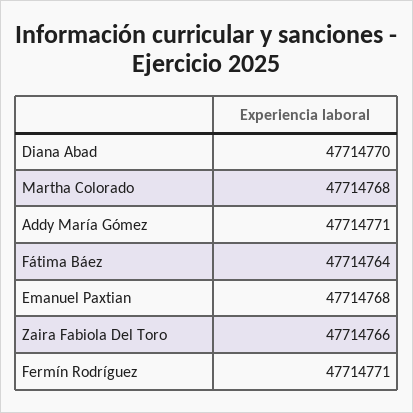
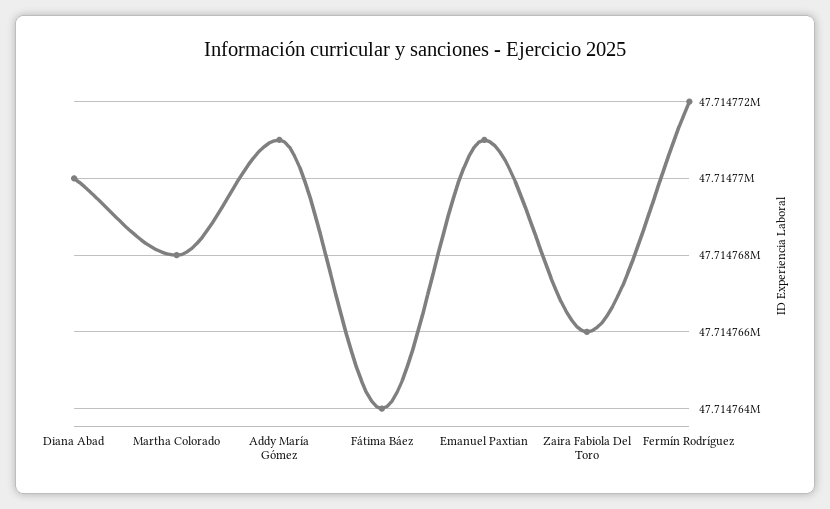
  {
    "Diana Abad": 47714770,
    "Martha Colorado": 47714768,
    "Addy María Gómez": 47714771,
    "Fátima Báez": 47714764,
-   "Emanuel Paxtian": 47714768,
+   "Emanuel Paxtian": 47714771,
    "Zaira Fabiola Del Toro": 47714766,
-   "Fermín Rodríguez": 47714771
+   "Fermín Rodríguez": 47714772
  }

